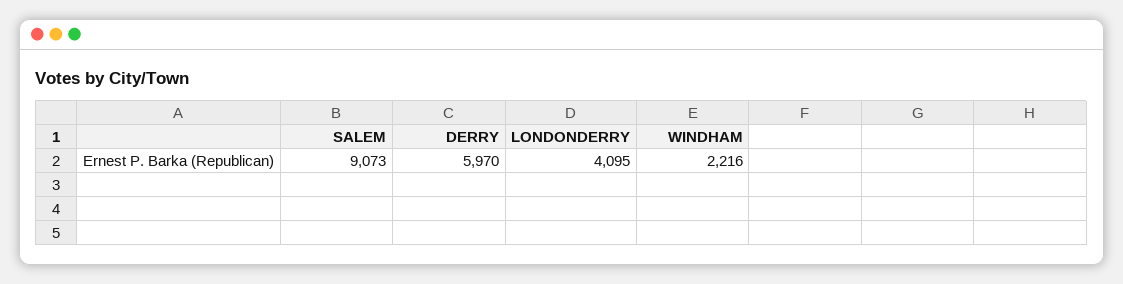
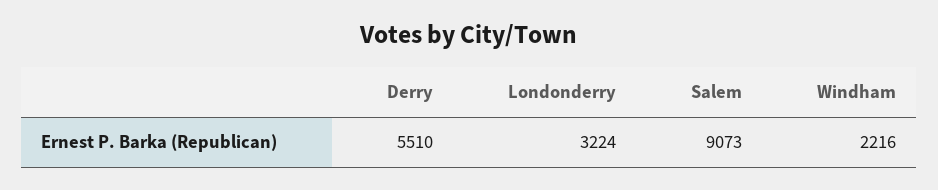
  {
    "SALEM": 9073,
-   "DERRY": 5970,
+   "DERRY": 5510,
-   "LONDONDERRY": 4095,
+   "LONDONDERRY": 3224,
    "WINDHAM": 2216
  }

